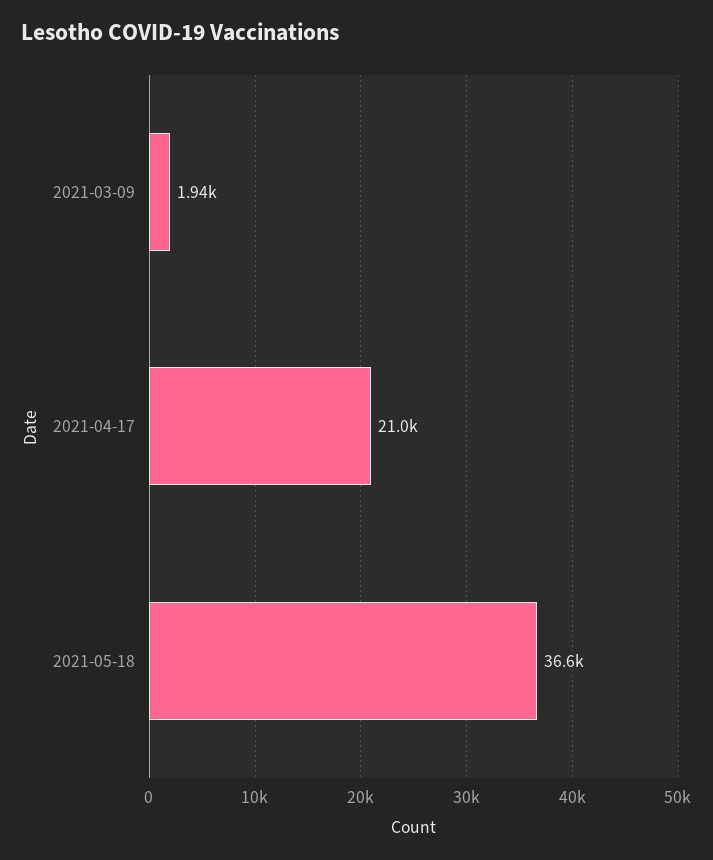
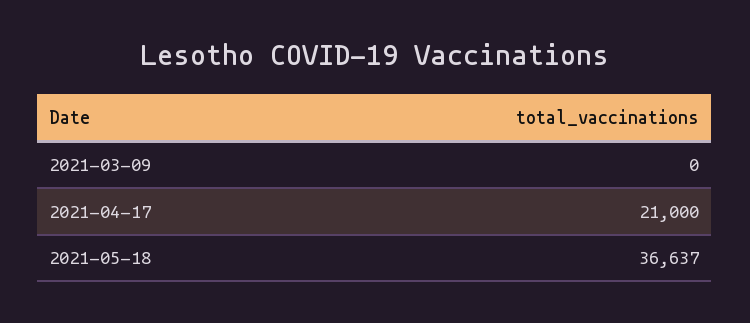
  {
-   "2021-03-09": 1940,
+   "2021-03-09": 0,
    "2021-04-17": 21000,
    "2021-05-18": 36637
  }

